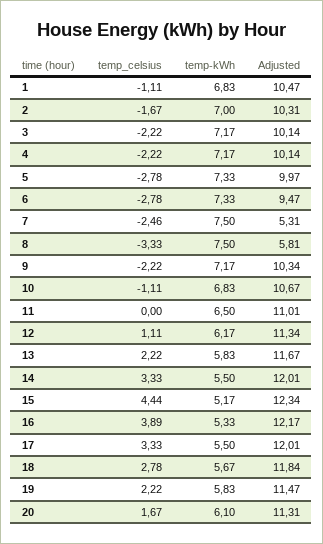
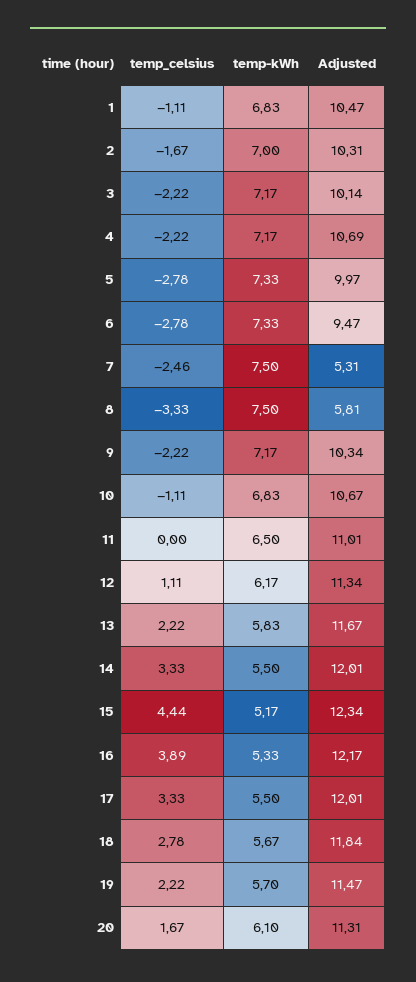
  {
    "temp_celsius": {
      "1": -1.11,
      "2": -1.67,
      "3": -2.22,
      "4": -2.22,
      "5": -2.78,
      "6": -2.78,
      "7": -2.46,
      "8": -3.33,
      "9": -2.22,
      "10": -1.11,
      "11": 0,
      "12": 1.11,
      "13": 2.22,
      "14": 3.33,
      "15": 4.44,
      "16": 3.89,
      "17": 3.33,
      "18": 2.78,
      "19": 2.22,
      "20": 1.67
    },
    "temp-kWh": {
      "1": 6.83,
      "2": 7,
      "3": 7.17,
      "4": 7.17,
      "5": 7.33,
      "6": 7.33,
      "7": 7.5,
      "8": 7.5,
      "9": 7.17,
      "10": 6.83,
      "11": 6.5,
      "12": 6.17,
      "13": 5.83,
      "14": 5.5,
      "15": 5.17,
      "16": 5.33,
      "17": 5.5,
      "18": 5.67,
-     "19": 5.83,
+     "19": 5.7,
      "20": 6.1
    },
    "Adjusted": {
      "1": 10.47,
      "2": 10.31,
      "3": 10.14,
-     "4": 10.14,
+     "4": 10.69,
      "5": 9.97,
      "6": 9.47,
      "7": 5.31,
      "8": 5.81,
      "9": 10.34,
      "10": 10.67,
      "11": 11.01,
      "12": 11.34,
      "13": 11.67,
      "14": 12.01,
      "15": 12.34,
      "16": 12.17,
      "17": 12.01,
      "18": 11.84,
      "19": 11.47,
      "20": 11.31
    }
  }

